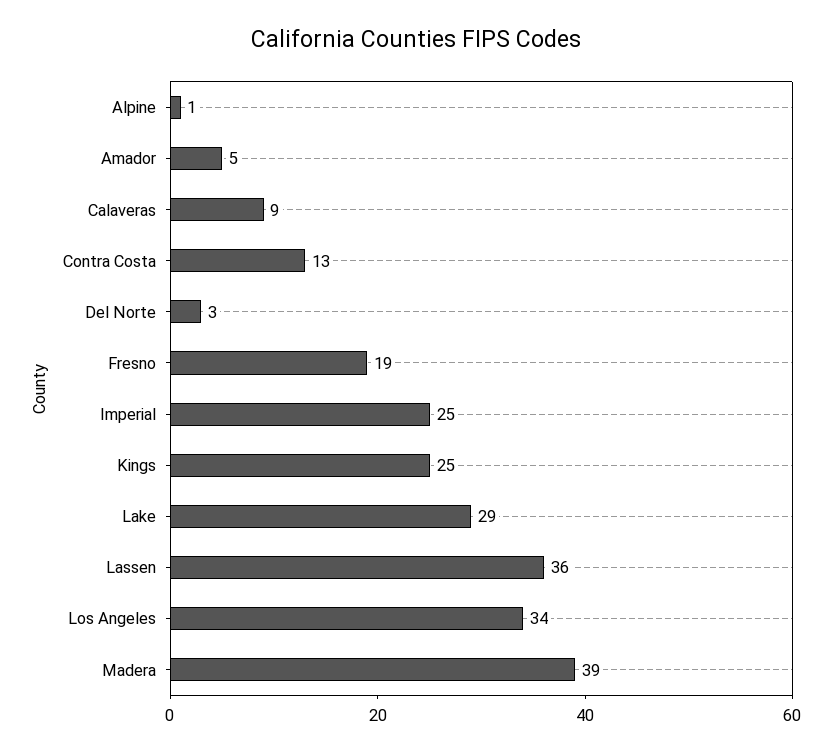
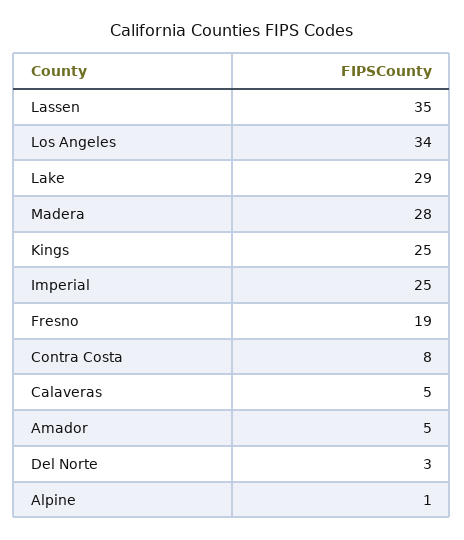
  {
    "Alpine": 1,
    "Amador": 5,
-   "Calaveras": 9,
+   "Calaveras": 5,
-   "Contra Costa": 13,
+   "Contra Costa": 8,
    "Del Norte": 3,
    "Fresno": 19,
    "Imperial": 25,
    "Kings": 25,
    "Lake": 29,
-   "Lassen": 36,
+   "Lassen": 35,
    "Los Angeles": 34,
-   "Madera": 39
+   "Madera": 28
  }

